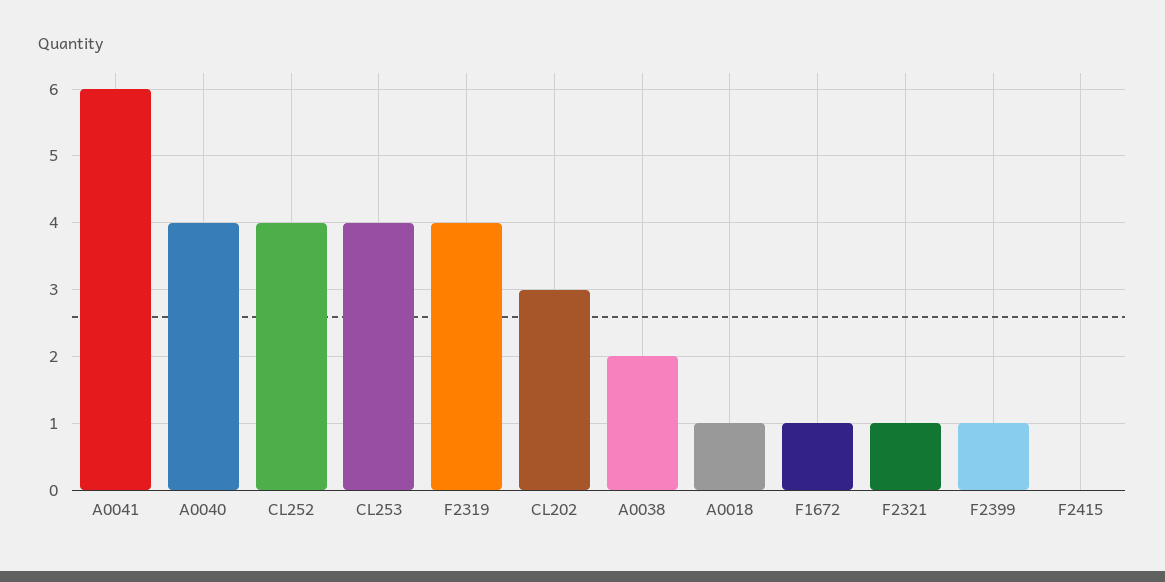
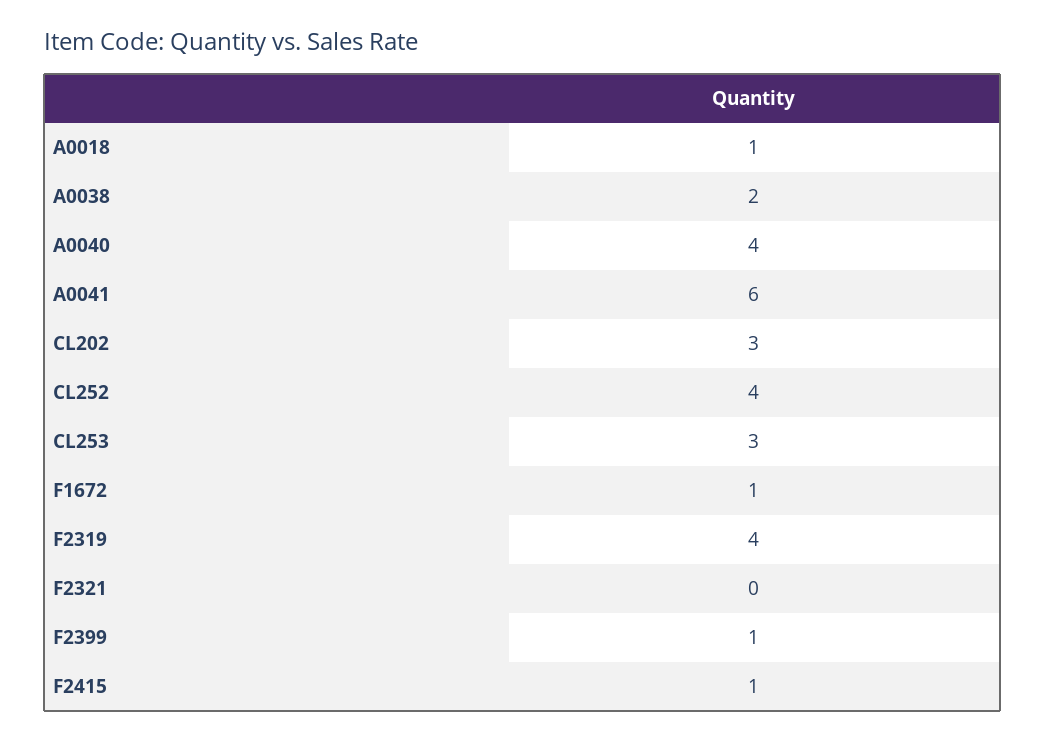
  {
    "A0041": 6,
    "A0040": 4,
    "CL252": 4,
-   "CL253": 4,
+   "CL253": 3,
    "F2319": 4,
    "CL202": 3,
    "A0038": 2,
    "A0018": 1,
    "F1672": 1,
-   "F2321": 1,
+   "F2321": 0,
    "F2399": 1,
-   "F2415": 0
+   "F2415": 1
  }

